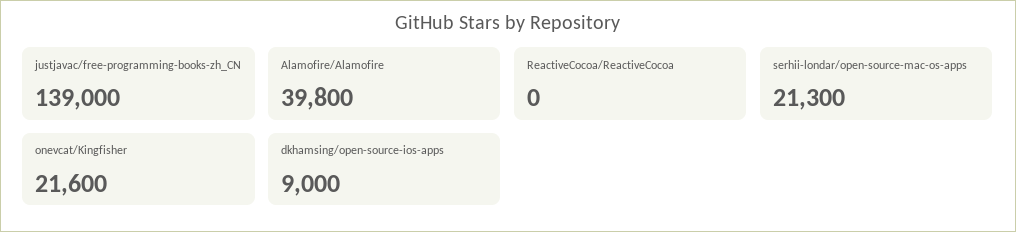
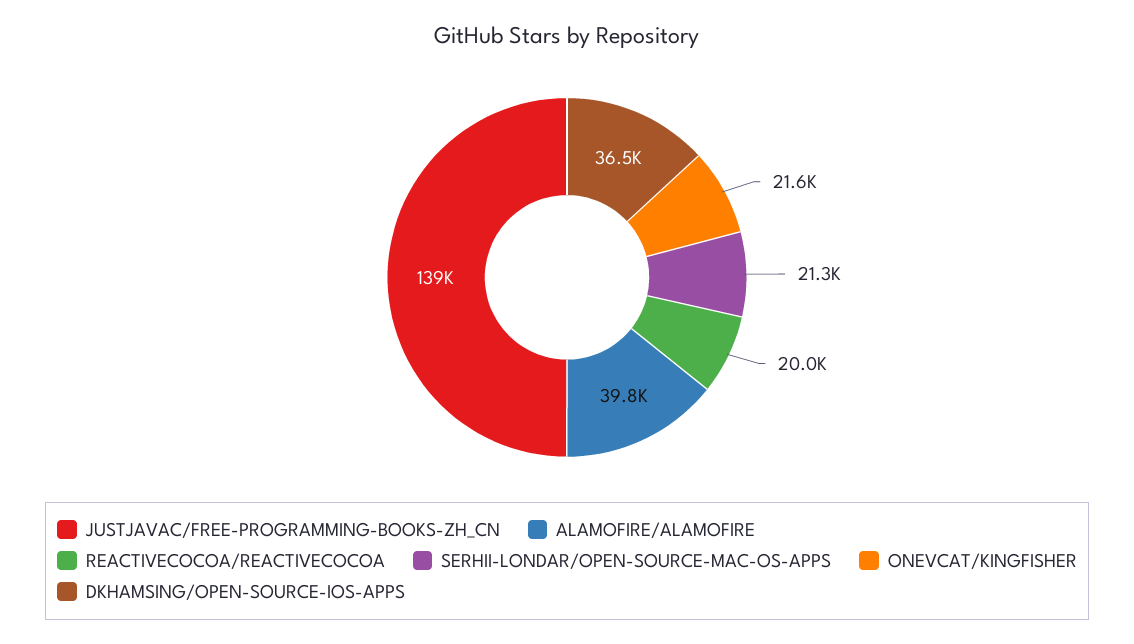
  {
    "justjavac/free-programming-books-zh_CN": 139000,
    "Alamofire/Alamofire": 39800,
-   "ReactiveCocoa/ReactiveCocoa": 0,
+   "ReactiveCocoa/ReactiveCocoa": 20000,
    "serhii-londar/open-source-mac-os-apps": 21300,
    "onevcat/Kingfisher": 21600,
-   "dkhamsing/open-source-ios-apps": 9000
+   "dkhamsing/open-source-ios-apps": 36500
  }

